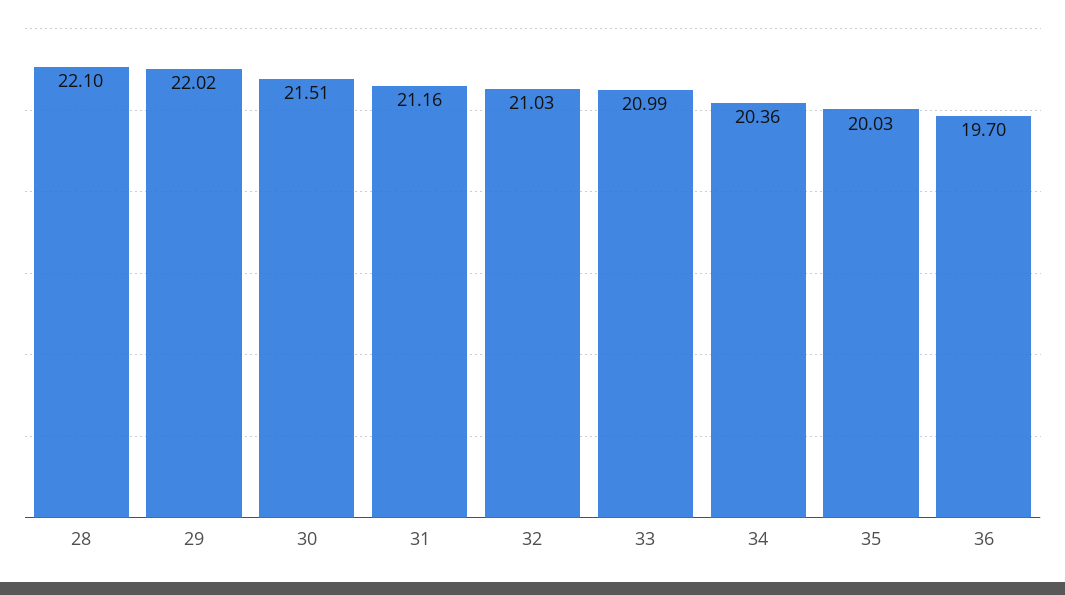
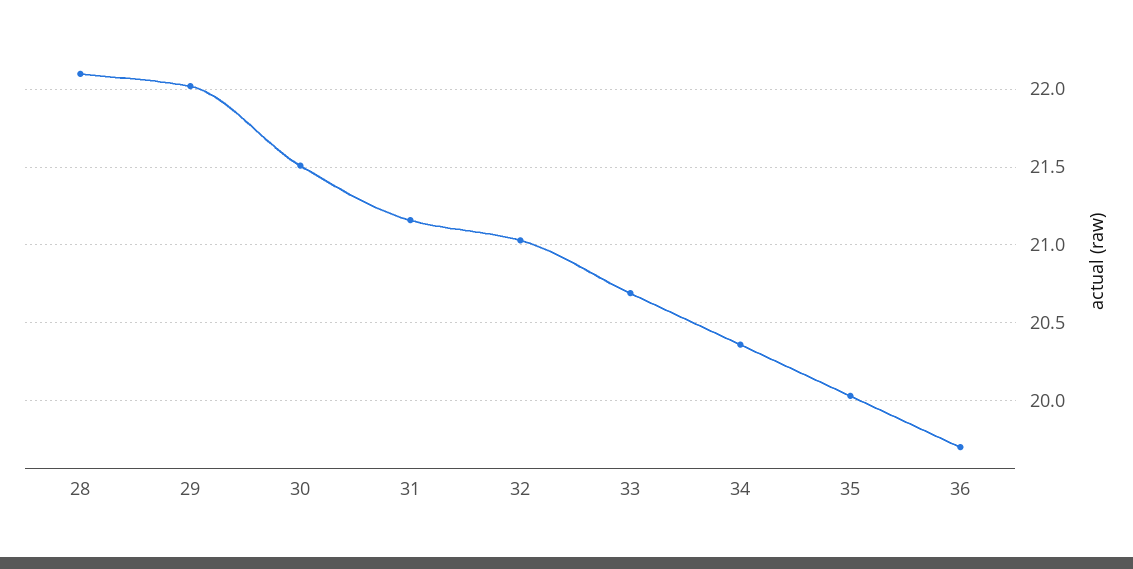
  {
    "28": 22.1,
    "29": 22.02,
    "30": 21.51,
    "31": 21.16,
    "32": 21.03,
-   "33": 20.99,
+   "33": 20.7,
    "34": 20.36,
    "35": 20.03,
    "36": 19.7
  }

